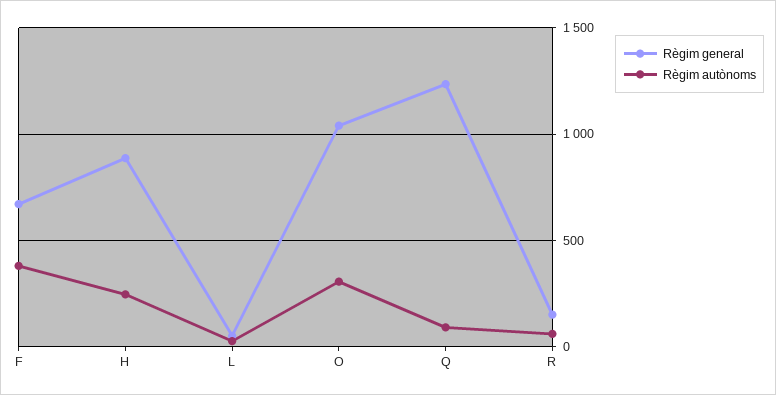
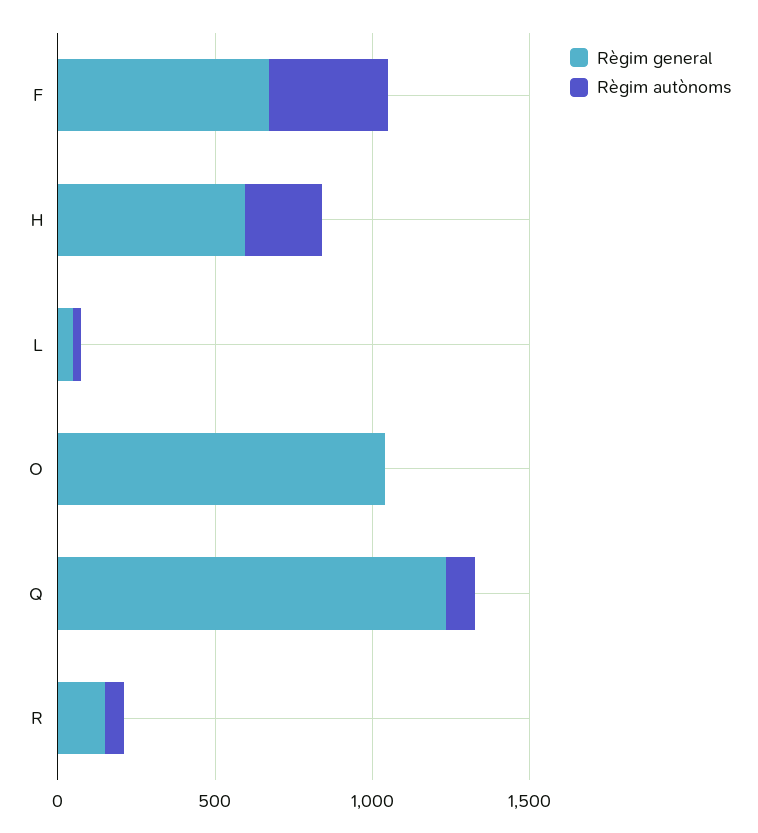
  {
    "Règim general": {
      "F": 650,
-     "H": 900,
+     "H": 600,
      "L": 50,
      "O": 1050,
      "Q": 1250,
      "R": 150
    },
    "Règim autònoms": {
      "F": 400,
      "H": 250,
      "L": 50,
-     "O": 300,
+     "O": 0,
      "Q": 100,
      "R": 50
    }
  }

